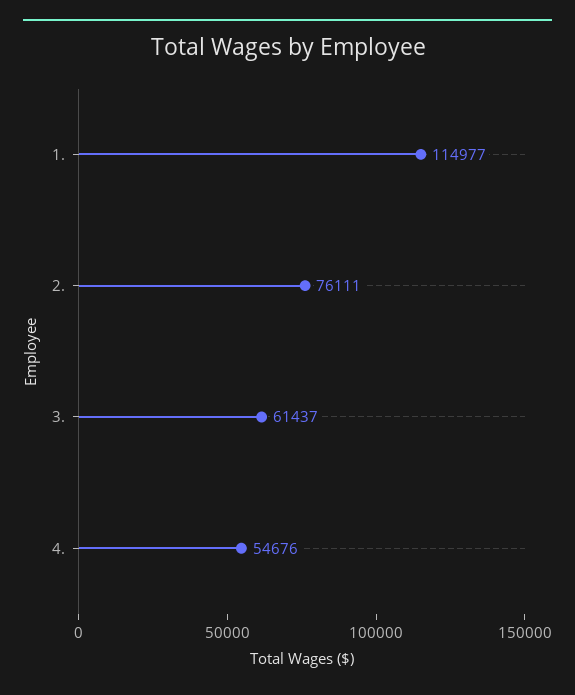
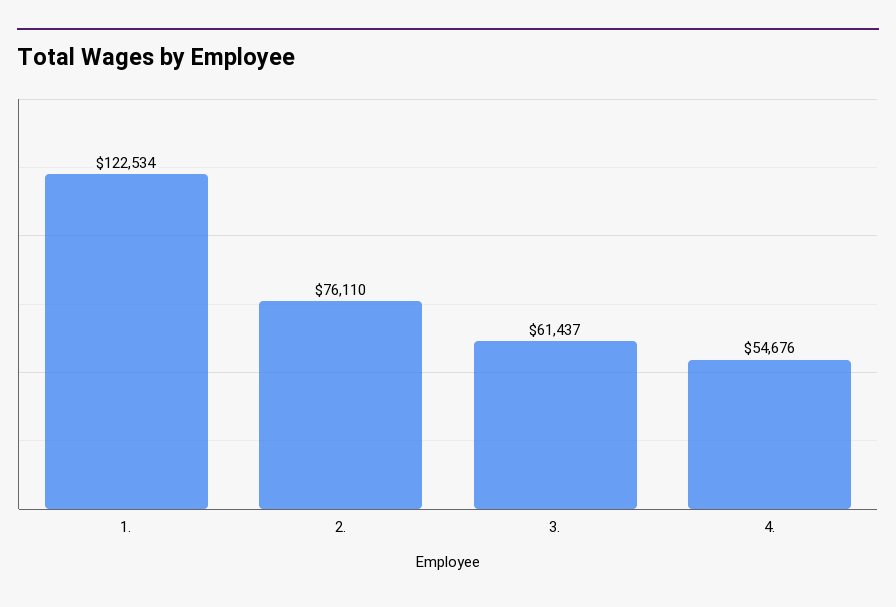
  {
-   "1.": 114977,
+   "1.": 122534,
-   "2.": 76111,
+   "2.": 76110,
    "3.": 61437,
    "4.": 54676
  }

